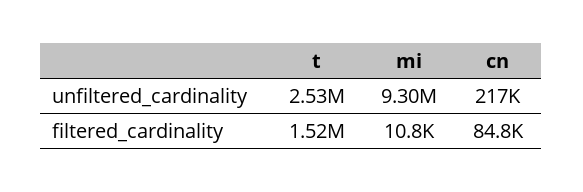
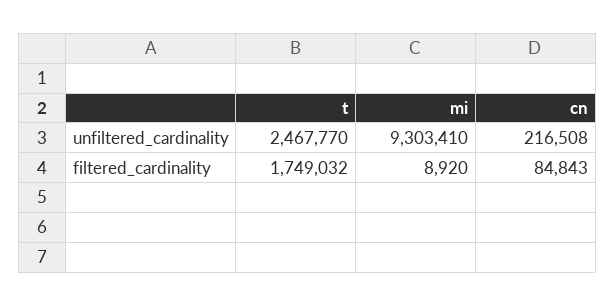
  {
    "t": {
-     "unfiltered_cardinality": 2530000,
+     "unfiltered_cardinality": 2467770,
-     "filtered_cardinality": 1520000
+     "filtered_cardinality": 1749032
    },
    "mi": {
      "unfiltered_cardinality": 9303410,
-     "filtered_cardinality": 10800
+     "filtered_cardinality": 8920
    },
    "cn": {
      "unfiltered_cardinality": 216508,
      "filtered_cardinality": 84843
    }
  }

